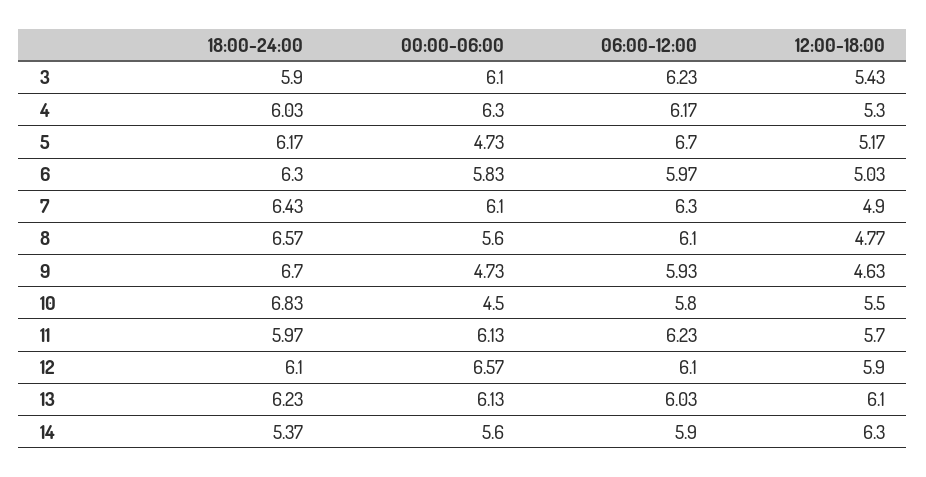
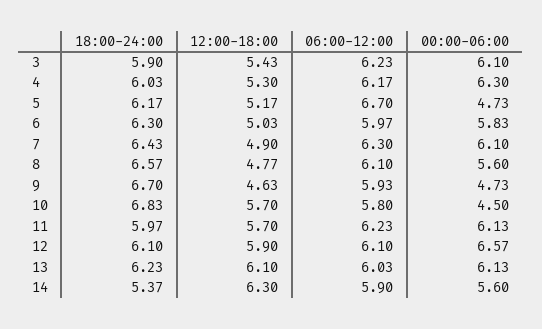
  {
    "18:00-24:00": {
      "3": 5.9,
      "4": 6.03,
      "5": 6.17,
      "6": 6.3,
      "7": 6.43,
      "8": 6.57,
      "9": 6.7,
      "10": 6.83,
      "11": 5.97,
      "12": 6.1,
      "13": 6.23,
      "14": 5.37
    },
    "00:00-06:00": {
      "3": 6.1,
      "4": 6.3,
      "5": 4.73,
      "6": 5.83,
      "7": 6.1,
      "8": 5.6,
      "9": 4.73,
      "10": 4.5,
      "11": 6.13,
      "12": 6.57,
      "13": 6.13,
      "14": 5.6
    },
    "06:00-12:00": {
      "3": 6.23,
      "4": 6.17,
      "5": 6.7,
      "6": 5.97,
      "7": 6.3,
      "8": 6.1,
      "9": 5.93,
      "10": 5.8,
      "11": 6.23,
      "12": 6.1,
      "13": 6.03,
      "14": 5.9
    },
    "12:00-18:00": {
      "3": 5.43,
      "4": 5.3,
      "5": 5.17,
      "6": 5.03,
      "7": 4.9,
      "8": 4.77,
      "9": 4.63,
-     "10": 5.5,
+     "10": 5.7,
      "11": 5.7,
      "12": 5.9,
      "13": 6.1,
      "14": 6.3
    }
  }

